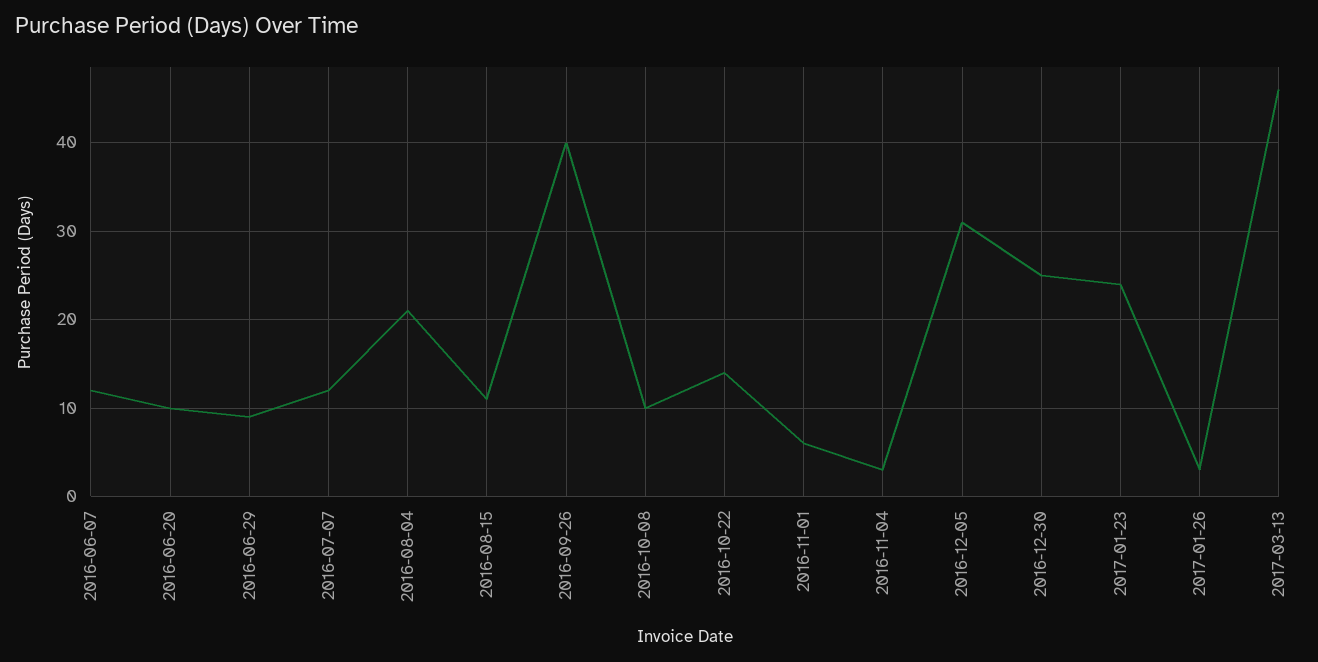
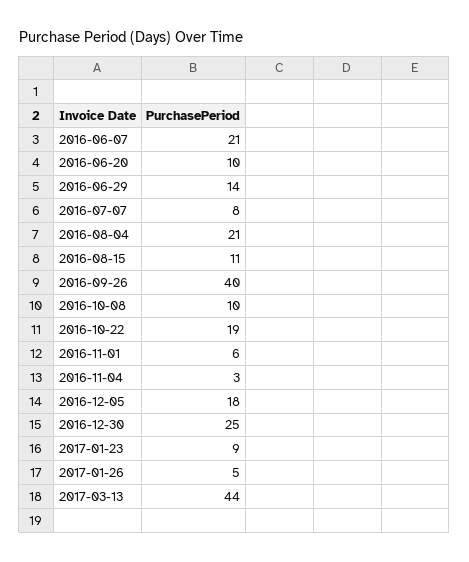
  {
-   "2016-06-07": 12,
+   "2016-06-07": 21,
    "2016-06-20": 10,
-   "2016-06-29": 9,
+   "2016-06-29": 14,
-   "2016-07-07": 12,
+   "2016-07-07": 8,
    "2016-08-04": 21,
    "2016-08-15": 11,
    "2016-09-26": 40,
    "2016-10-08": 10,
-   "2016-10-22": 14,
+   "2016-10-22": 19,
    "2016-11-01": 6,
    "2016-11-04": 3,
-   "2016-12-05": 31,
+   "2016-12-05": 18,
    "2016-12-30": 25,
-   "2017-01-23": 24,
+   "2017-01-23": 9,
-   "2017-01-26": 3,
+   "2017-01-26": 5,
-   "2017-03-13": 46
+   "2017-03-13": 44
  }

